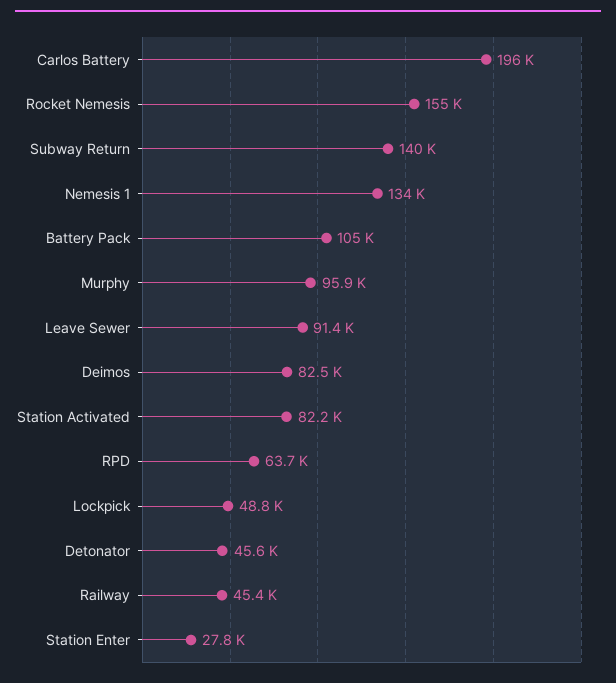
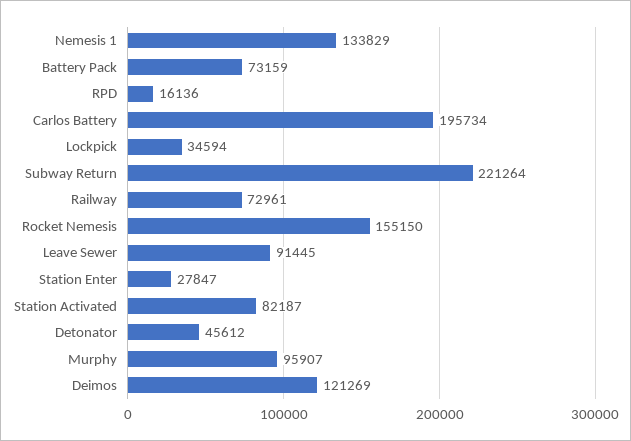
  {
    "Carlos Battery": 195734,
    "Rocket Nemesis": 155150,
-   "Subway Return": 140000,
+   "Subway Return": 221264,
    "Nemesis 1": 133829,
-   "Battery Pack": 105000,
+   "Battery Pack": 73159,
    "Murphy": 95907,
    "Leave Sewer": 91445,
-   "Deimos": 82500,
+   "Deimos": 121269,
    "Station Activated": 82187,
-   "RPD": 63700,
+   "RPD": 16136,
-   "Lockpick": 48800,
+   "Lockpick": 34594,
    "Detonator": 45612,
-   "Railway": 45400,
+   "Railway": 72961,
    "Station Enter": 27847
  }

